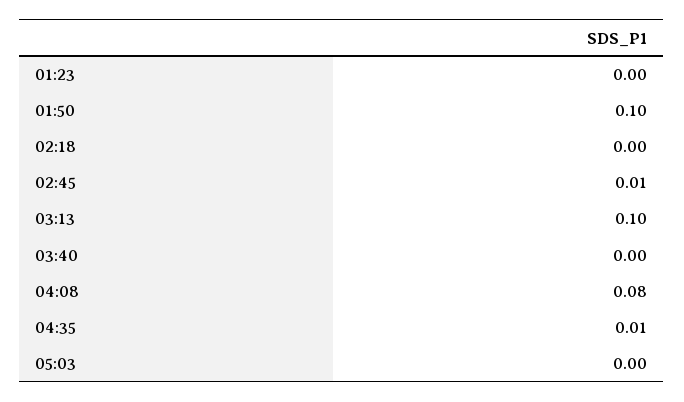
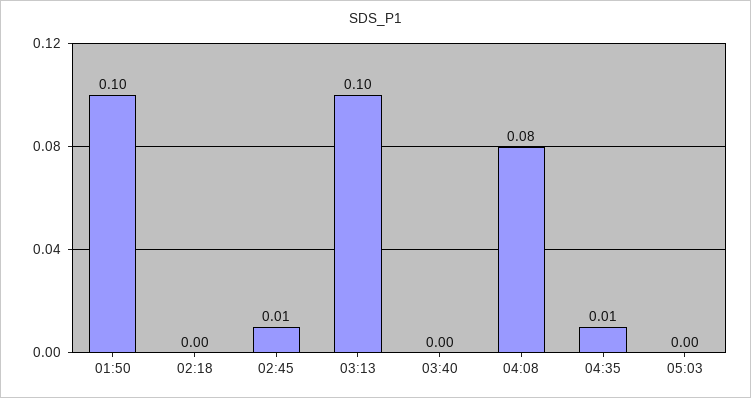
  {
-   "01:23": 0,
    "01:50": 0.1,
    "02:18": 0,
    "02:45": 0.01,
    "03:13": 0.1,
    "03:40": 0,
    "04:08": 0.08,
    "04:35": 0.01,
    "05:03": 0
  }

